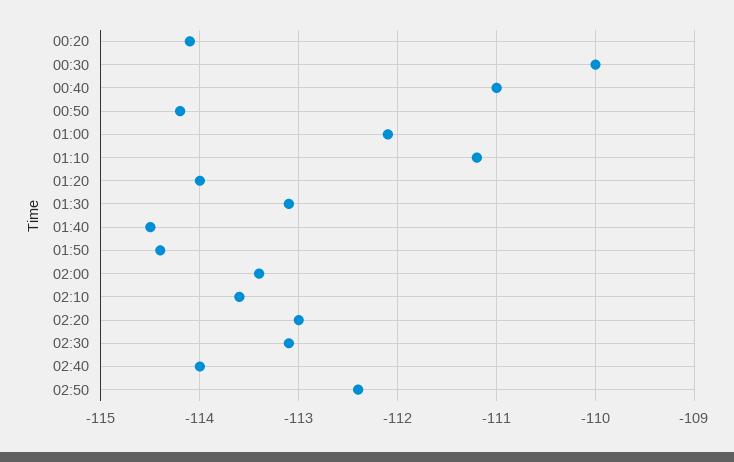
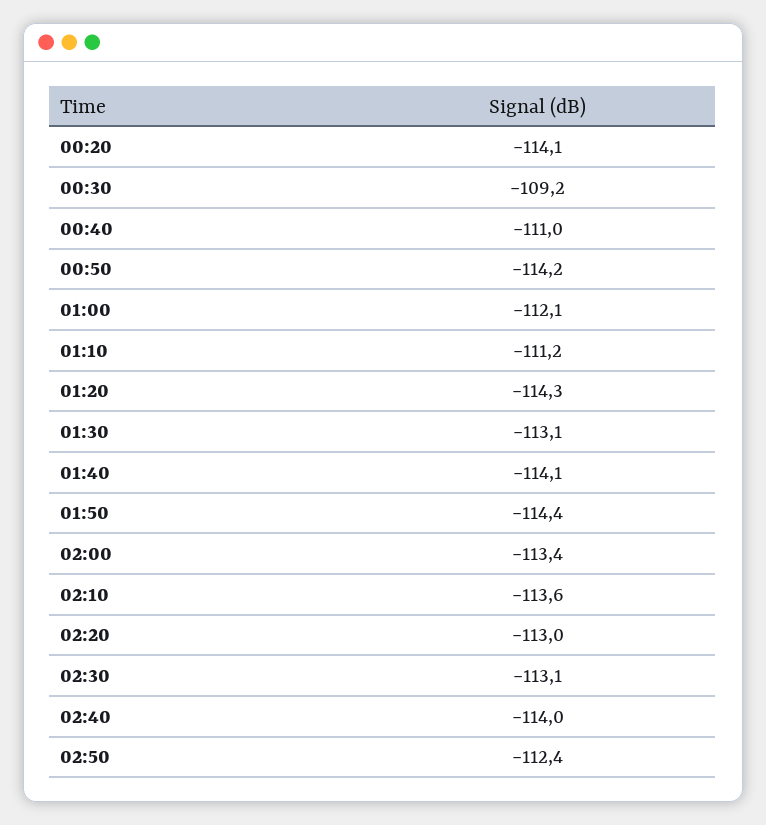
  {
    "00:20": -114.1,
-   "00:30": -110,
+   "00:30": -109.2,
    "00:40": -111,
    "00:50": -114.2,
    "01:00": -112.1,
    "01:10": -111.2,
-   "01:20": -114,
+   "01:20": -114.3,
    "01:30": -113.1,
-   "01:40": -114.5,
+   "01:40": -114.1,
    "01:50": -114.4,
    "02:00": -113.4,
    "02:10": -113.6,
    "02:20": -113,
    "02:30": -113.1,
    "02:40": -114,
    "02:50": -112.4
  }

